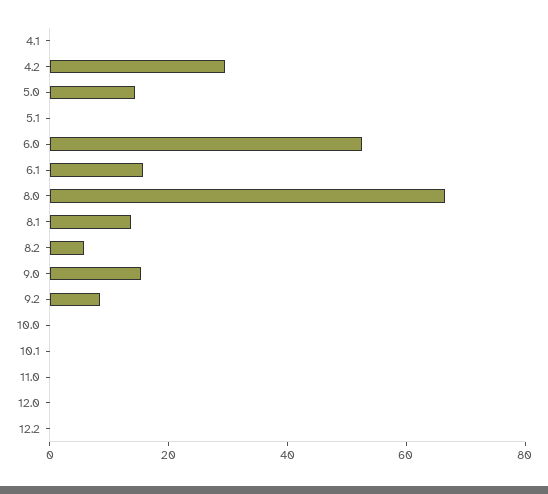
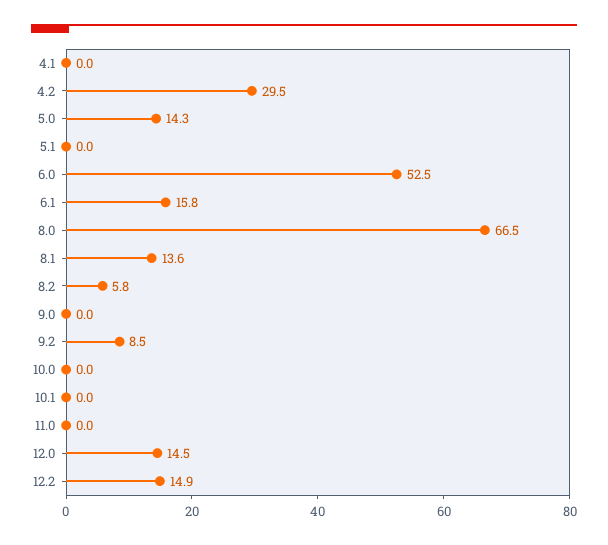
  {
    "4.1": 0,
    "4.2": 29.5,
    "5.0": 14.3,
    "5.1": 0,
    "6.0": 52.5,
    "6.1": 15.8,
    "8.0": 66.5,
    "8.1": 13.6,
    "8.2": 5.8,
-   "9.0": 15,
+   "9.0": 0,
    "9.2": 8.5,
    "10.0": 0,
    "10.1": 0,
    "11.0": 0,
-   "12.0": 0,
+   "12.0": 14.5,
-   "12.2": 0
+   "12.2": 14.9
  }

